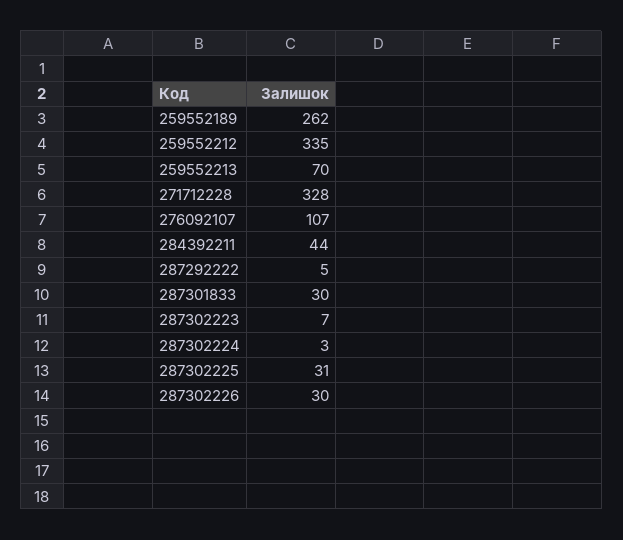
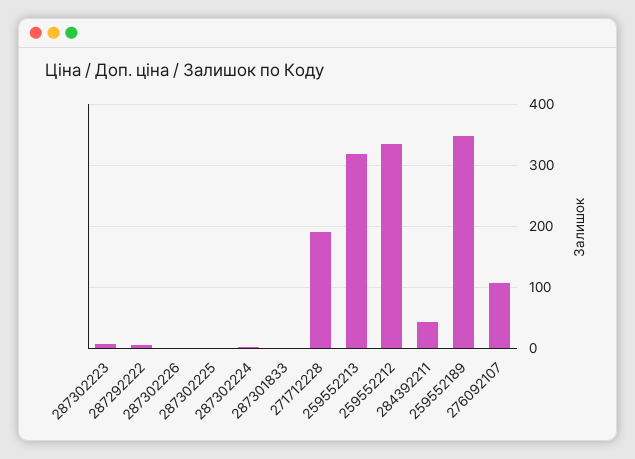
  {
-   "259552189": 262,
+   "259552189": 350,
    "259552212": 335,
-   "259552213": 70,
+   "259552213": 320,
-   "271712228": 328,
+   "271712228": 190,
    "276092107": 107,
    "284392211": 44,
    "287292222": 5,
-   "287301833": 30,
+   "287301833": 0,
    "287302223": 7,
    "287302224": 3,
-   "287302225": 31,
+   "287302225": 0,
-   "287302226": 30
+   "287302226": 0
  }

